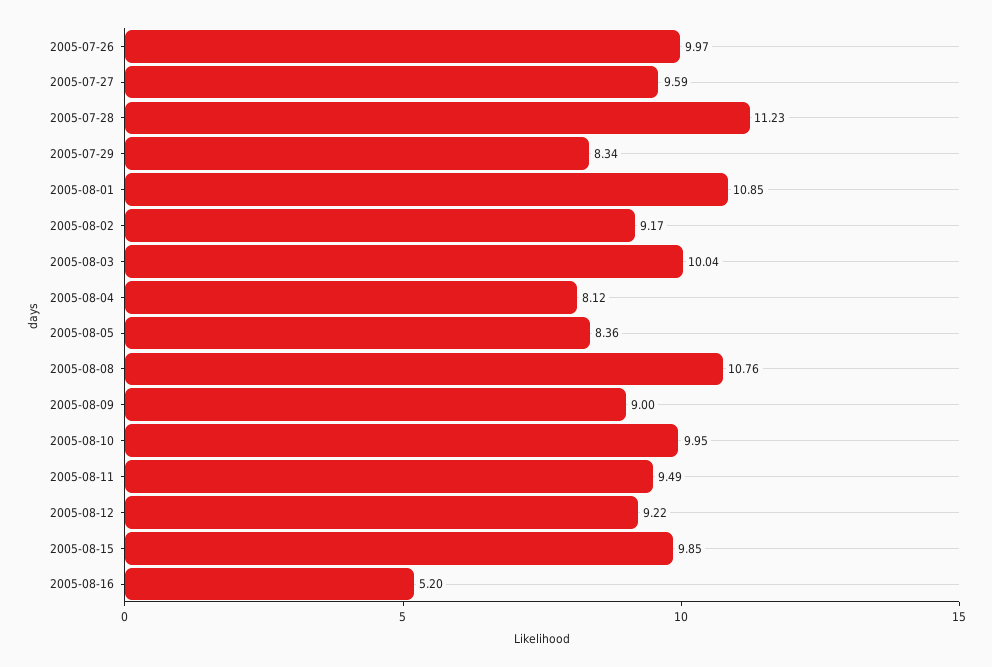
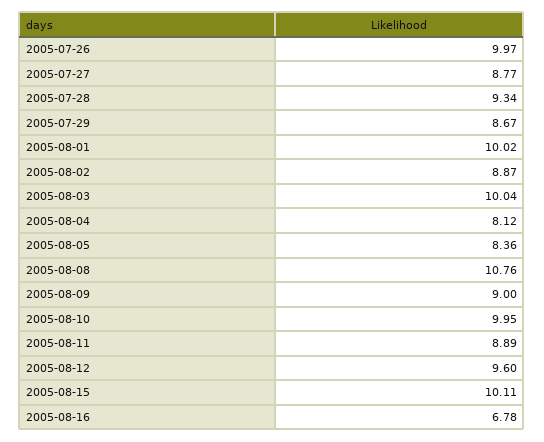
  {
    "2005-07-26": 9.97,
-   "2005-07-27": 9.59,
+   "2005-07-27": 8.77,
-   "2005-07-28": 11.23,
+   "2005-07-28": 9.34,
-   "2005-07-29": 8.34,
+   "2005-07-29": 8.67,
-   "2005-08-01": 10.85,
+   "2005-08-01": 10.02,
-   "2005-08-02": 9.17,
+   "2005-08-02": 8.87,
    "2005-08-03": 10.04,
    "2005-08-04": 8.12,
    "2005-08-05": 8.36,
    "2005-08-08": 10.76,
    "2005-08-09": 9,
    "2005-08-10": 9.95,
-   "2005-08-11": 9.49,
+   "2005-08-11": 8.89,
-   "2005-08-12": 9.22,
+   "2005-08-12": 9.6,
-   "2005-08-15": 9.85,
+   "2005-08-15": 10.11,
-   "2005-08-16": 5.2
+   "2005-08-16": 6.78
  }

